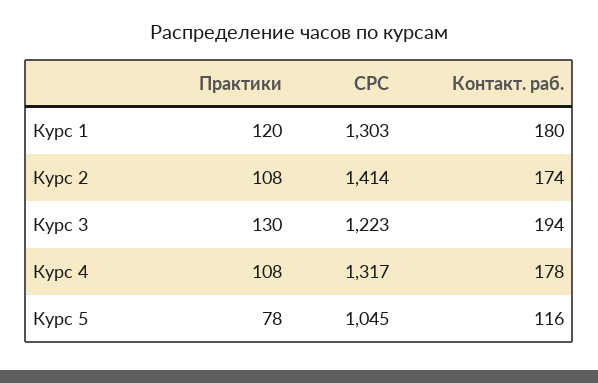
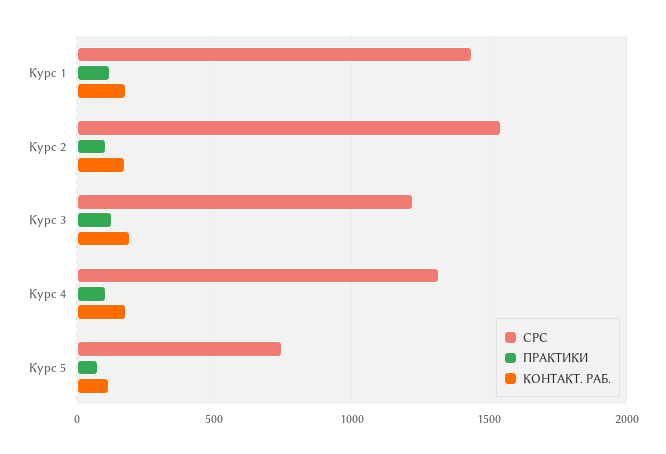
  {
    "Практики": {
      "Курс 1": 120,
      "Курс 2": 108,
      "Курс 3": 130,
      "Курс 4": 108,
      "Курс 5": 78
    },
    "СРС": {
-     "Курс 1": 1303,
+     "Курс 1": 1450,
-     "Курс 2": 1414,
+     "Курс 2": 1550,
      "Курс 3": 1223,
      "Курс 4": 1317,
-     "Курс 5": 1045
+     "Курс 5": 750
    },
    "Контакт. раб.": {
      "Курс 1": 180,
      "Курс 2": 174,
      "Курс 3": 194,
      "Курс 4": 178,
      "Курс 5": 116
    }
  }

